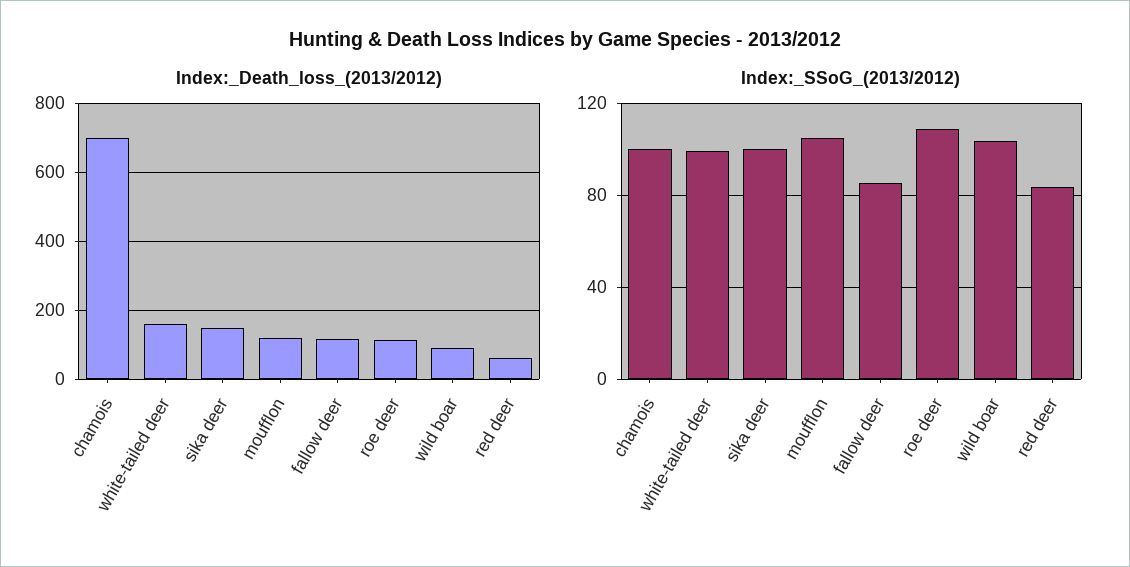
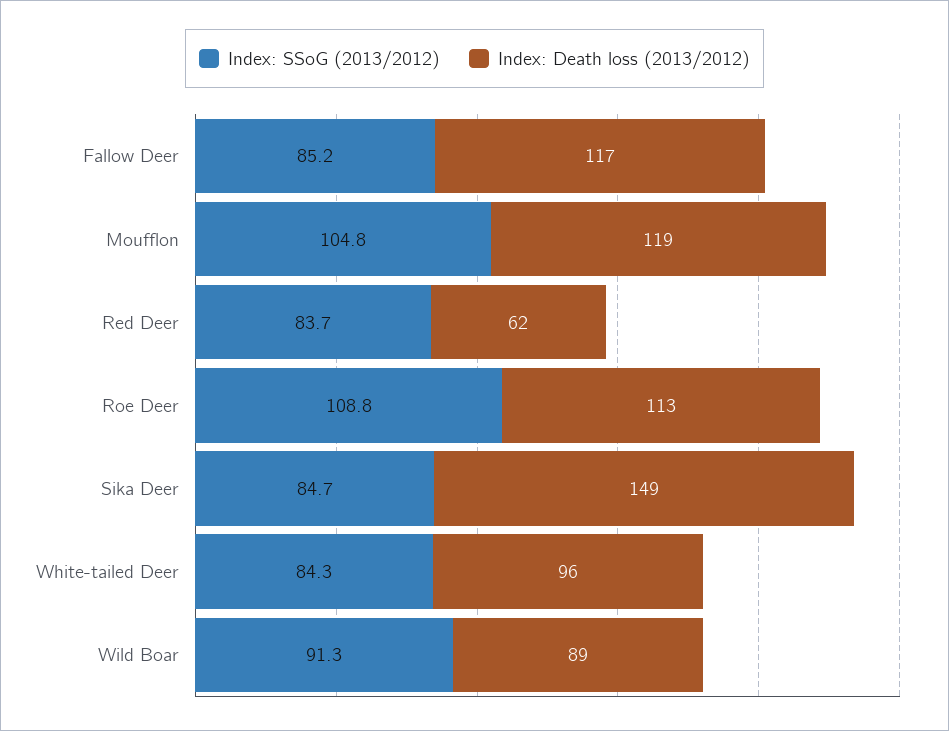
  {
    "Index:_Death_loss_(2013/2012)": {
-     "chamois": 700,
-     "white-tailed deer": 160,
+     "white-tailed deer": 96,
      "sika deer": 149,
      "moufflon": 119,
      "fallow deer": 117,
      "roe deer": 113,
      "wild boar": 89,
      "red deer": 62
    },
    "Index:_SSoG_(2013/2012)": {
-     "chamois": 100,
-     "white-tailed deer": 100,
+     "white-tailed deer": 84.3,
-     "sika deer": 100,
+     "sika deer": 84.7,
      "moufflon": 104.8,
      "fallow deer": 85.2,
      "roe deer": 108.8,
-     "wild boar": 105,
+     "wild boar": 91.3,
      "red deer": 83.7
    }
  }

